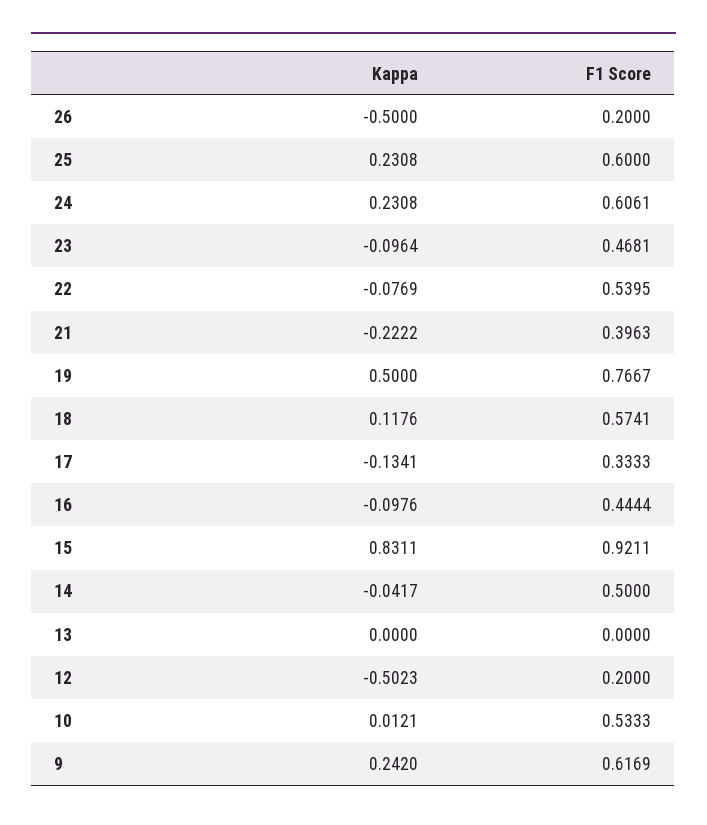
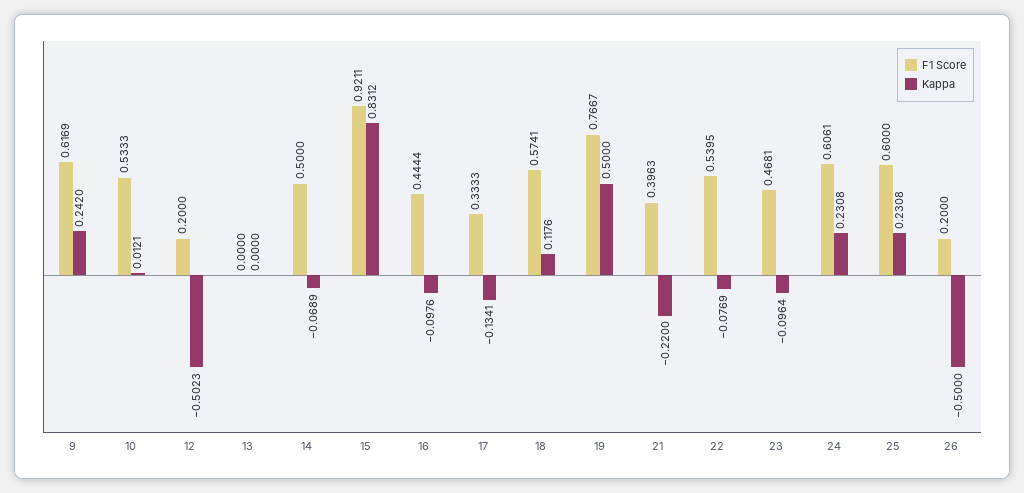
  {
    "Kappa": {
      "26": -0.5,
      "25": 0.2308,
      "24": 0.2308,
      "23": -0.0964,
      "22": -0.0769,
-     "21": -0.2222,
+     "21": -0.22,
      "19": 0.5,
      "18": 0.1176,
      "17": -0.1341,
      "16": -0.0976,
-     "15": 0.8311,
+     "15": 0.8312,
-     "14": -0.0417,
+     "14": -0.0689,
      "13": 0,
      "12": -0.5023,
      "10": 0.0121,
      "9": 0.242
    },
    "F1 Score": {
      "26": 0.2,
      "25": 0.6,
      "24": 0.6061,
      "23": 0.4681,
      "22": 0.5395,
      "21": 0.3963,
      "19": 0.7667,
      "18": 0.5741,
      "17": 0.3333,
      "16": 0.4444,
      "15": 0.9211,
      "14": 0.5,
      "13": 0,
      "12": 0.2,
      "10": 0.5333,
      "9": 0.6169
    }
  }

